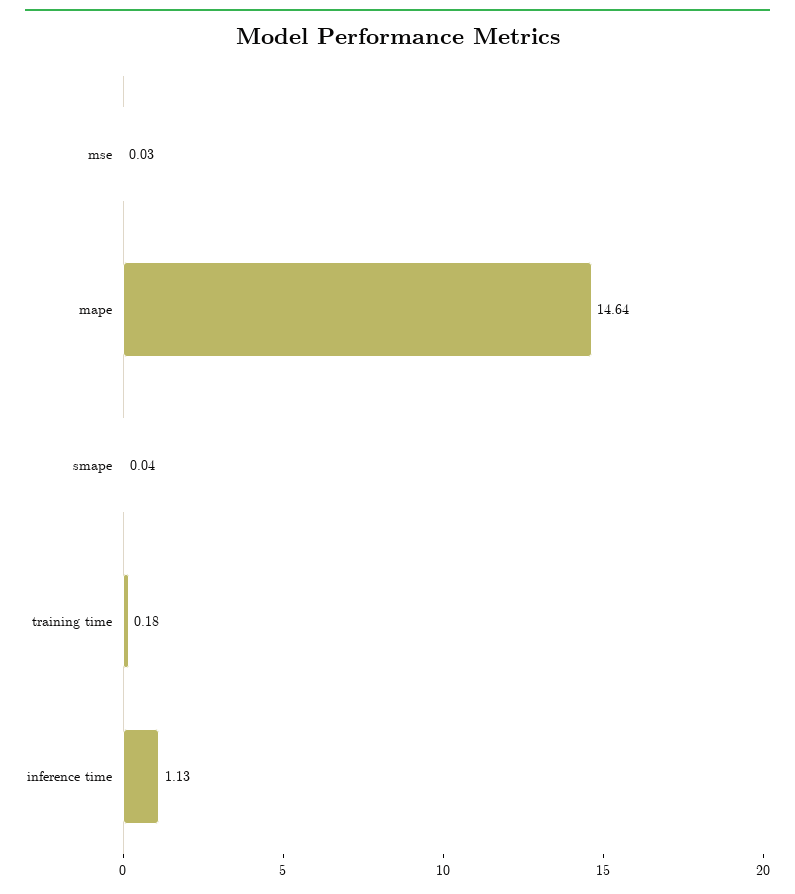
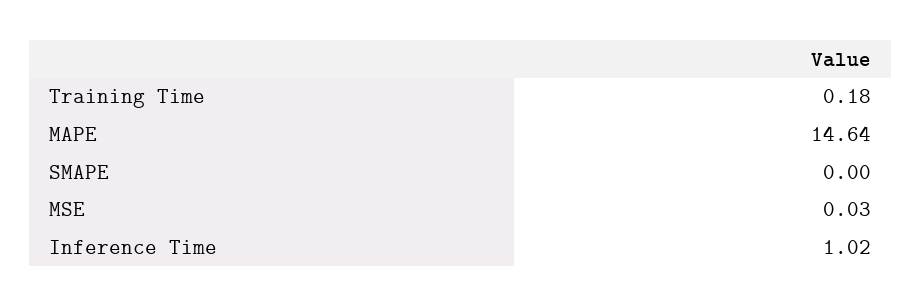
  {
    "mse": 0.03,
    "mape": 14.64,
-   "smape": 0.04,
+   "smape": 0,
    "training time": 0.18,
-   "inference time": 1.13
+   "inference time": 1.02
  }

